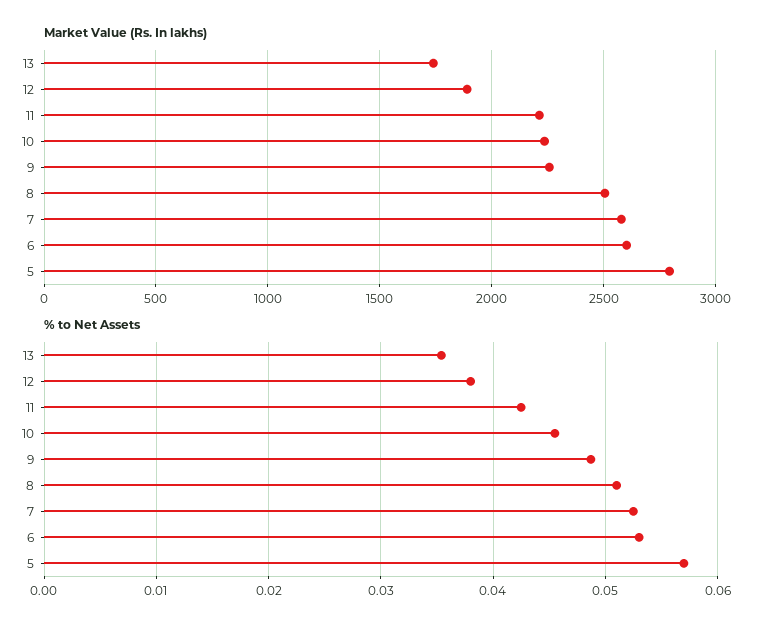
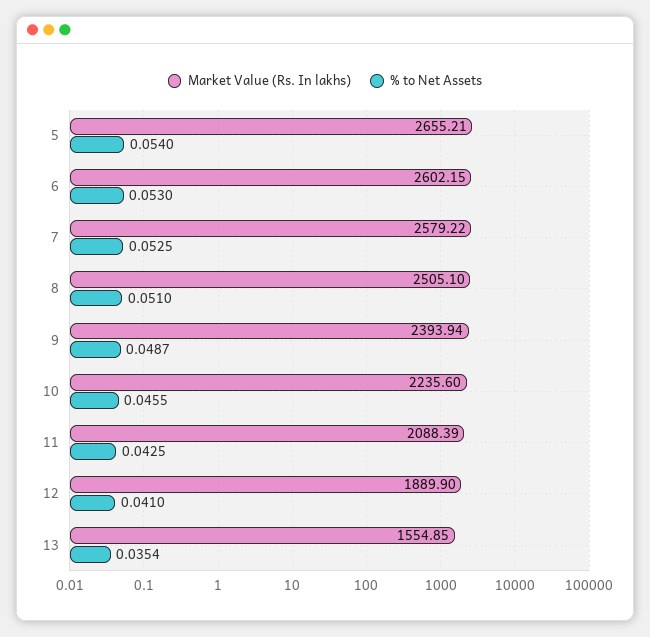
  {
    "Market Value (Rs. In lakhs)": {
-     "13": 1750,
+     "13": 1554.85,
      "12": 1889.9,
-     "11": 2200,
+     "11": 2088.39,
      "10": 2235.6,
-     "9": 2250,
+     "9": 2393.94,
      "8": 2505.1,
      "7": 2579.22,
      "6": 2602.15,
-     "5": 2800
+     "5": 2655.21
    },
    "% to Net Assets": {
      "13": 0.0354,
-     "12": 0.038,
+     "12": 0.041,
      "11": 0.0425,
      "10": 0.0455,
      "9": 0.0487,
      "8": 0.051,
      "7": 0.0525,
      "6": 0.053,
-     "5": 0.057
+     "5": 0.054
    }
  }

